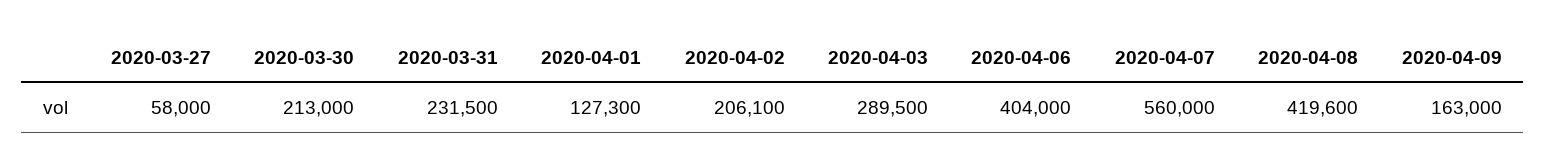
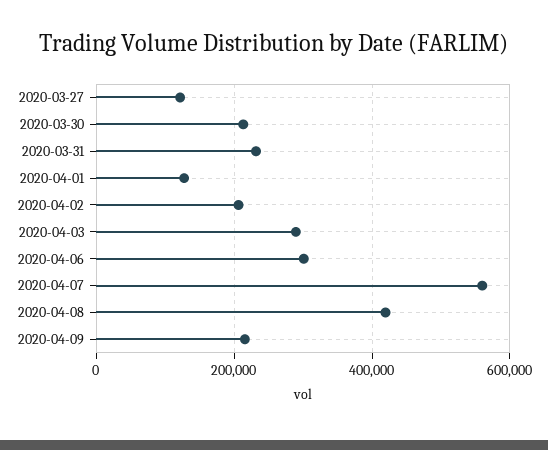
  {
-   "2020-03-27": 58000,
+   "2020-03-27": 120000,
    "2020-03-30": 213000,
    "2020-03-31": 231500,
    "2020-04-01": 127300,
    "2020-04-02": 206100,
    "2020-04-03": 289500,
-   "2020-04-06": 404000,
+   "2020-04-06": 300000,
    "2020-04-07": 560000,
    "2020-04-08": 419600,
-   "2020-04-09": 163000
+   "2020-04-09": 220000
  }

